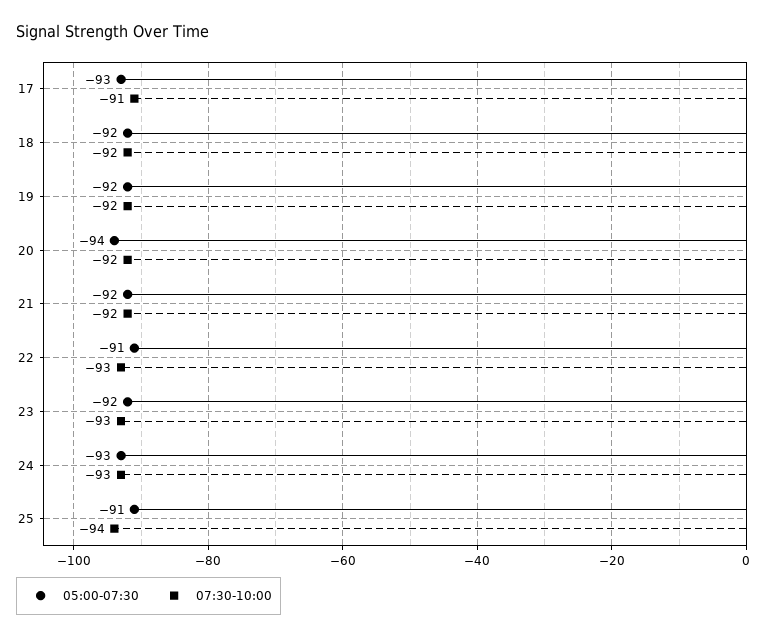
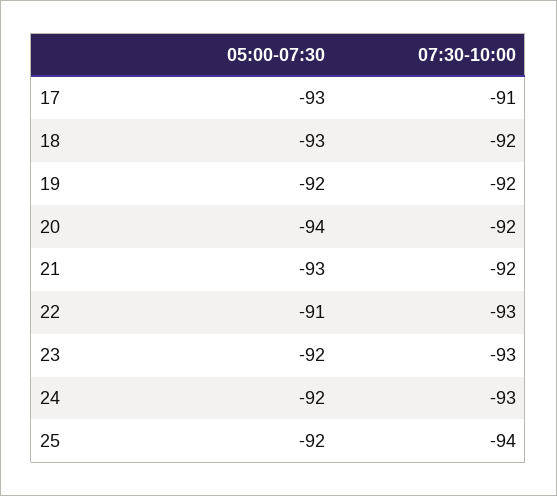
  {
    "05:00-07:30": {
      "17": -93,
-     "18": -92,
+     "18": -93,
      "19": -92,
      "20": -94,
-     "21": -92,
+     "21": -93,
      "22": -91,
      "23": -92,
-     "24": -93,
+     "24": -92,
-     "25": -91
+     "25": -92
    },
    "07:30-10:00": {
      "17": -91,
      "18": -92,
      "19": -92,
      "20": -92,
      "21": -92,
      "22": -93,
      "23": -93,
      "24": -93,
      "25": -94
    }
  }

